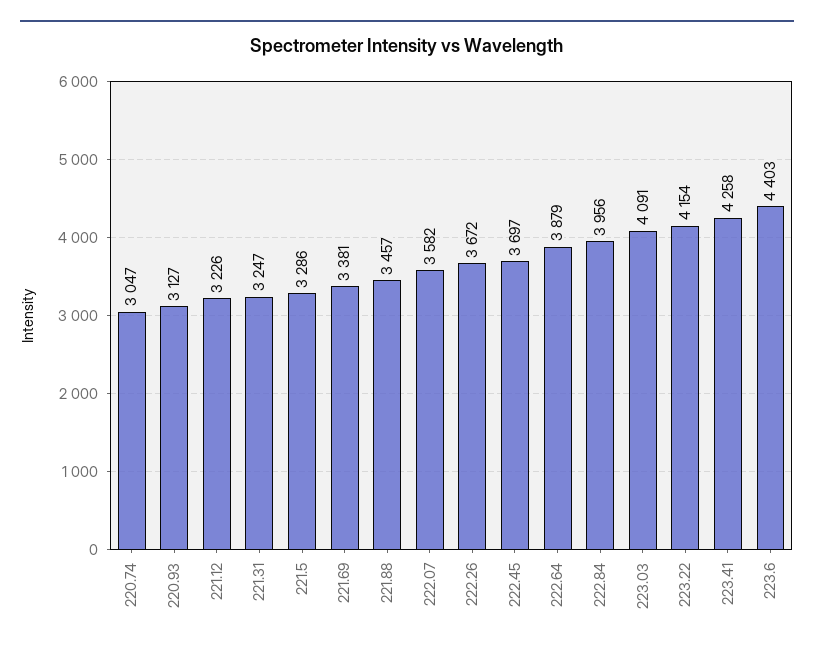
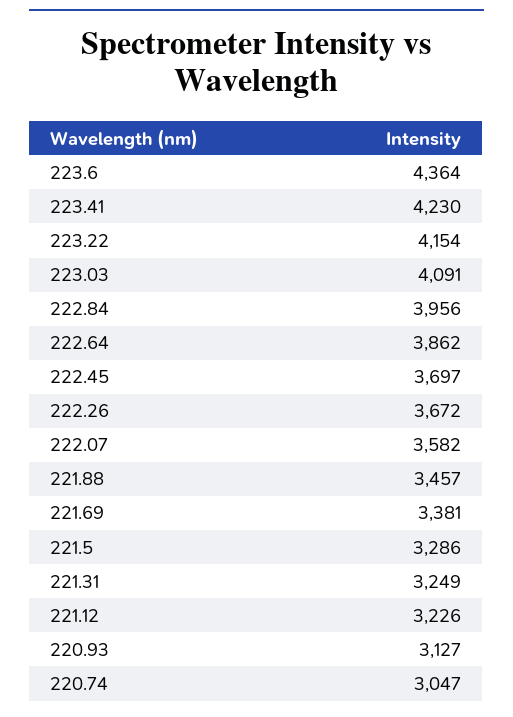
  {
    "220.74": 3047,
    "220.93": 3127,
    "221.12": 3226,
-   "221.31": 3247,
+   "221.31": 3249,
    "221.5": 3286,
    "221.69": 3381,
    "221.88": 3457,
    "222.07": 3582,
    "222.26": 3672,
    "222.45": 3697,
-   "222.64": 3879,
+   "222.64": 3862,
    "222.84": 3956,
    "223.03": 4091,
    "223.22": 4154,
-   "223.41": 4258,
+   "223.41": 4230,
-   "223.6": 4403
+   "223.6": 4364
  }

